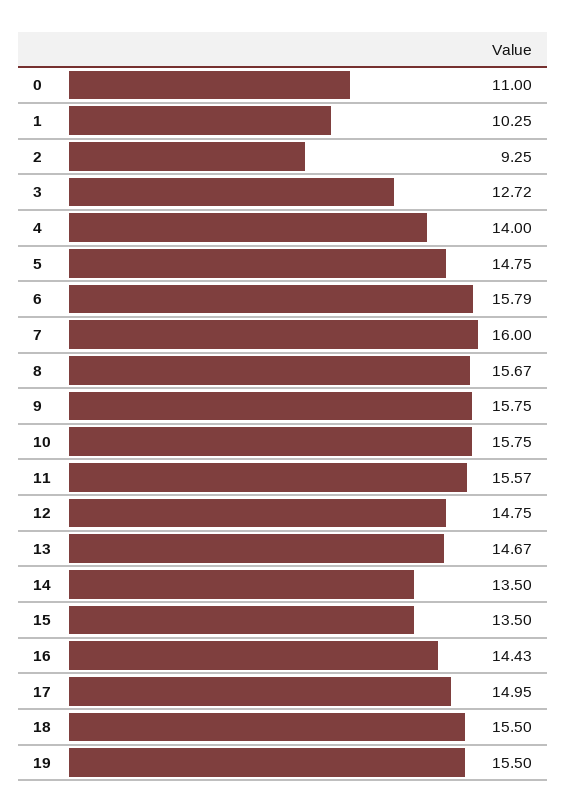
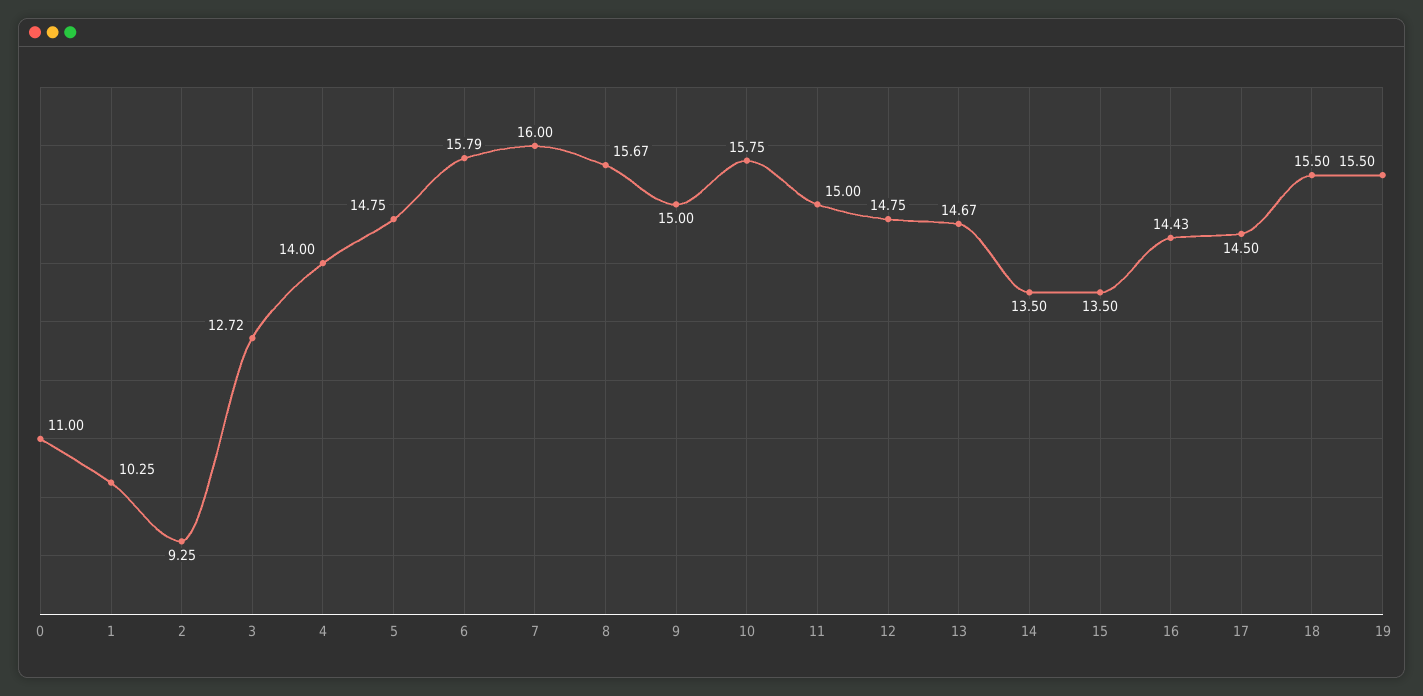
  {
    "0": 11,
    "1": 10.25,
    "2": 9.25,
    "3": 12.72,
    "4": 14,
    "5": 14.75,
    "6": 15.79,
    "7": 16,
    "8": 15.67,
-   "9": 15.75,
+   "9": 15,
    "10": 15.75,
-   "11": 15.57,
+   "11": 15,
    "12": 14.75,
    "13": 14.67,
    "14": 13.5,
    "15": 13.5,
    "16": 14.43,
-   "17": 14.95,
+   "17": 14.5,
    "18": 15.5,
    "19": 15.5
  }

